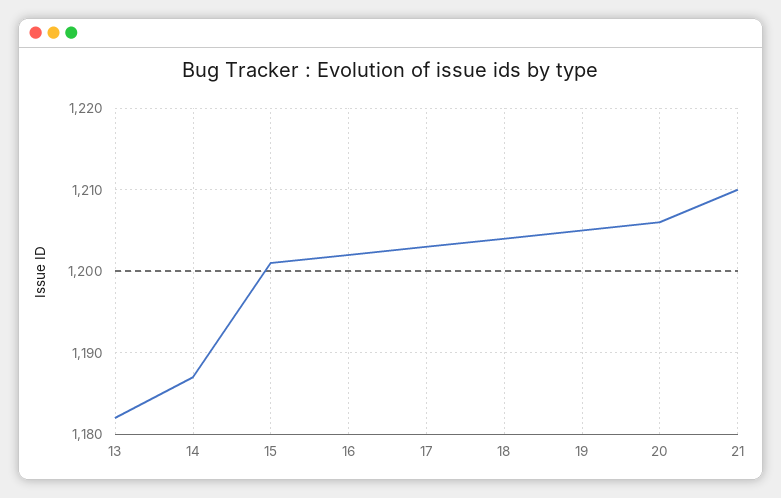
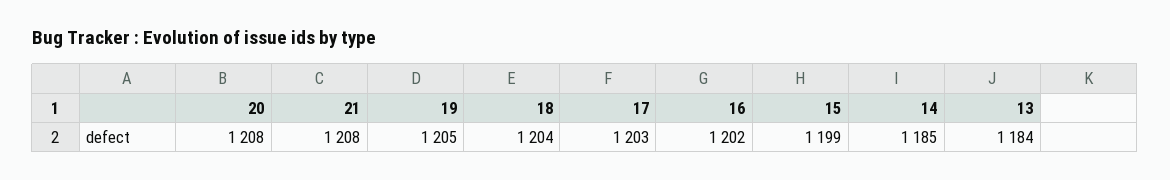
  {
-   "13": 1182,
+   "13": 1184,
-   "14": 1187,
+   "14": 1185,
-   "15": 1201,
+   "15": 1199,
    "16": 1202,
    "17": 1203,
    "18": 1204,
    "19": 1205,
-   "20": 1206,
+   "20": 1208,
-   "21": 1210
+   "21": 1208
  }

